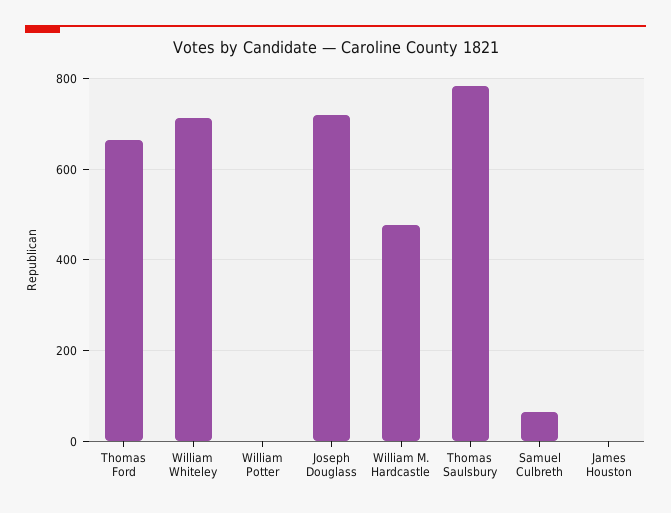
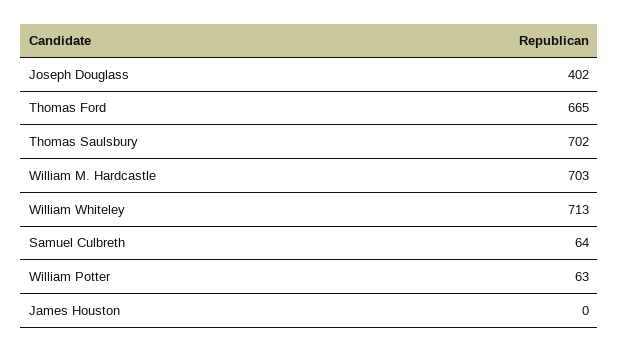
  {
    "Thomas Ford": 665,
    "William Whiteley": 713,
-   "William Potter": 0,
+   "William Potter": 63,
-   "Joseph Douglass": 720,
+   "Joseph Douglass": 402,
-   "William M. Hardcastle": 480,
+   "William M. Hardcastle": 703,
-   "Thomas Saulsbury": 780,
+   "Thomas Saulsbury": 702,
    "Samuel Culbreth": 64,
    "James Houston": 0
  }

